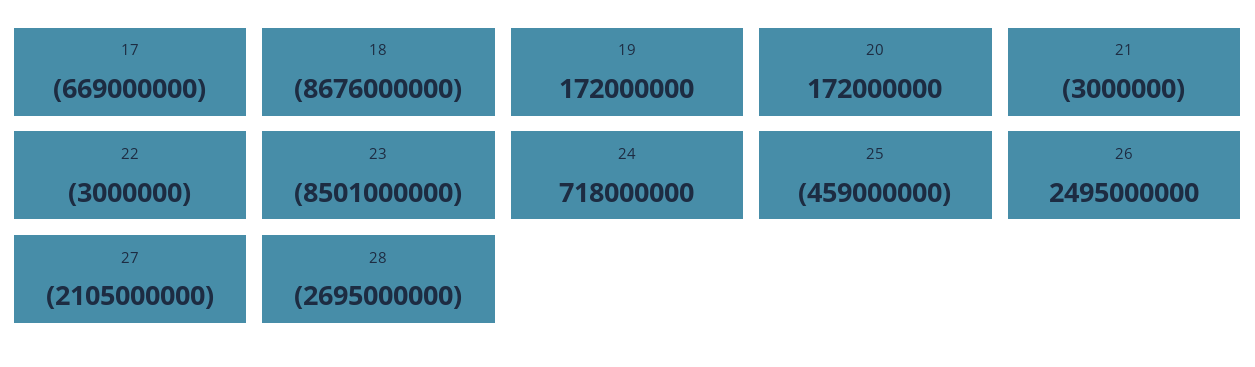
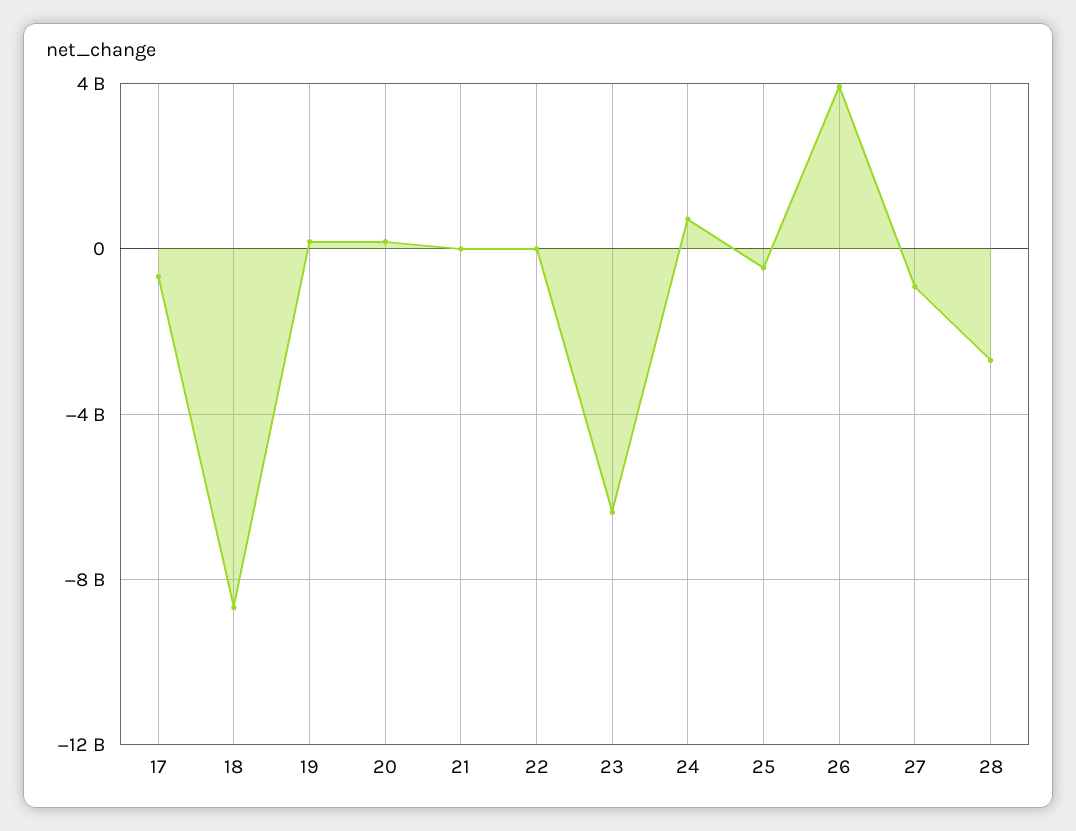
  {
    "17": -669000000,
    "18": -8676000000,
    "19": 172000000,
    "20": 172000000,
    "21": -3000000,
    "22": -3000000,
-   "23": -8501000000,
+   "23": -6500000000,
    "24": 718000000,
    "25": -459000000,
-   "26": 2495000000,
+   "26": 4000000000,
-   "27": -2105000000,
+   "27": -1000000000,
    "28": -2695000000
  }

